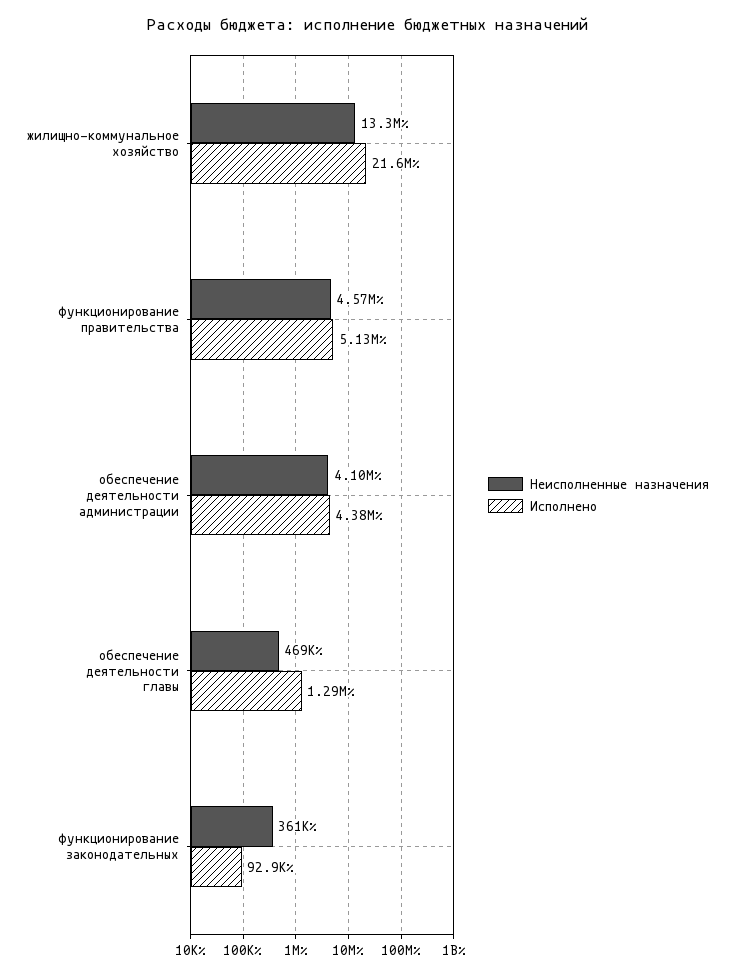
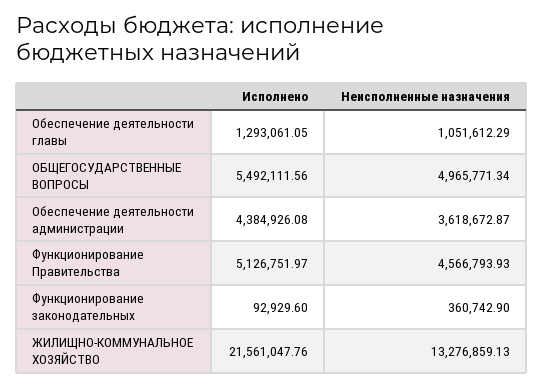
  {
    "Неисполненные назначения": {
      "жилищно-коммунальное хозяйство": 13276859.13,
      "функционирование правительства": 4566793.93,
-     "обеспечение деятельности администрации": 4100000,
+     "обеспечение деятельности администрации": 3618672.87,
-     "обеспечение деятельности главы": 469000,
+     "обеспечение деятельности главы": 1051612.29,
-     "функционирование законодательных": 360742.9
+     "функционирование законодательных": 360742.9,
+     "ОБЩЕГОСУДАРСТВЕННЫЕ ВОПРОСЫ": 4965771.34
    },
    "Исполнено": {
      "жилищно-коммунальное хозяйство": 21561047.76,
      "функционирование правительства": 5126751.97,
      "обеспечение деятельности администрации": 4384926.08,
      "обеспечение деятельности главы": 1293061.05,
-     "функционирование законодательных": 92929.6
+     "функционирование законодательных": 92929.6,
+     "ОБЩЕГОСУДАРСТВЕННЫЕ ВОПРОСЫ": 5492111.56
    }
  }

